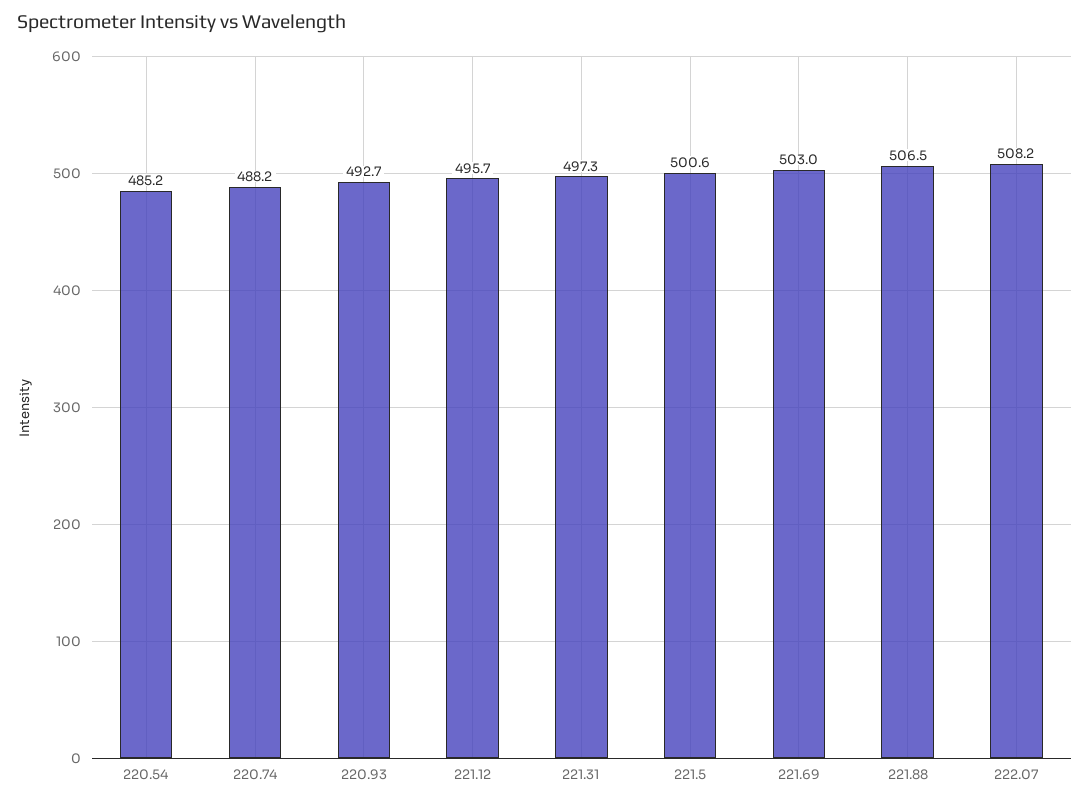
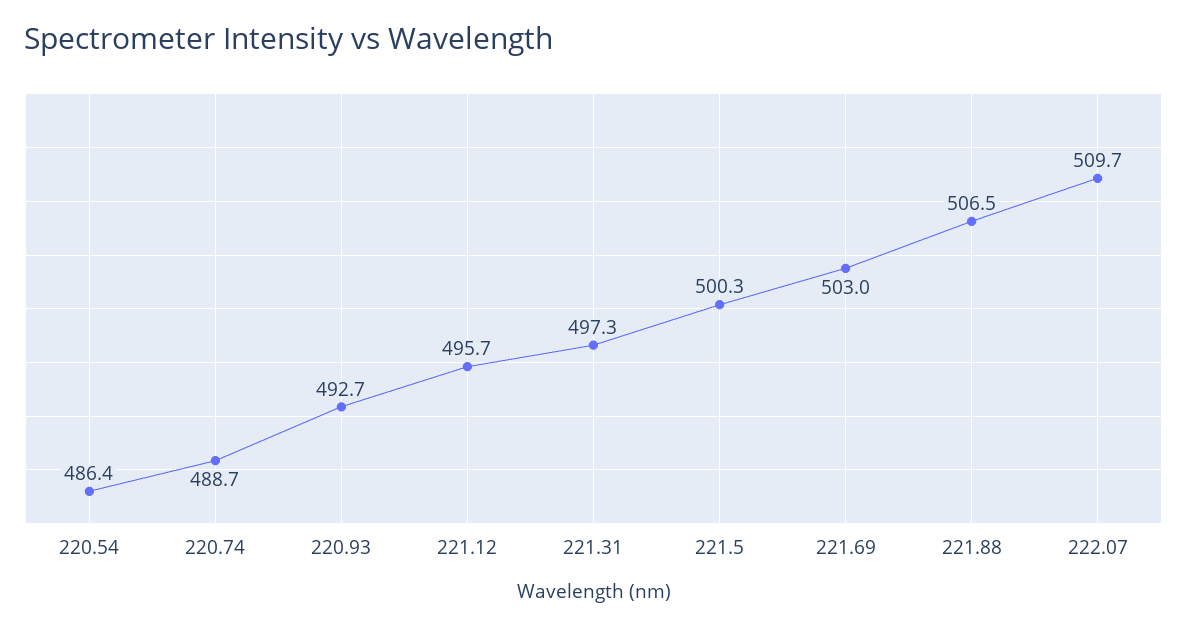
  {
-   "220.54": 485.2,
+   "220.54": 486.4,
-   "220.74": 488.2,
+   "220.74": 488.7,
    "220.93": 492.7,
    "221.12": 495.7,
    "221.31": 497.3,
-   "221.5": 500.6,
+   "221.5": 500.3,
    "221.69": 503,
    "221.88": 506.5,
-   "222.07": 508.2
+   "222.07": 509.7
  }

